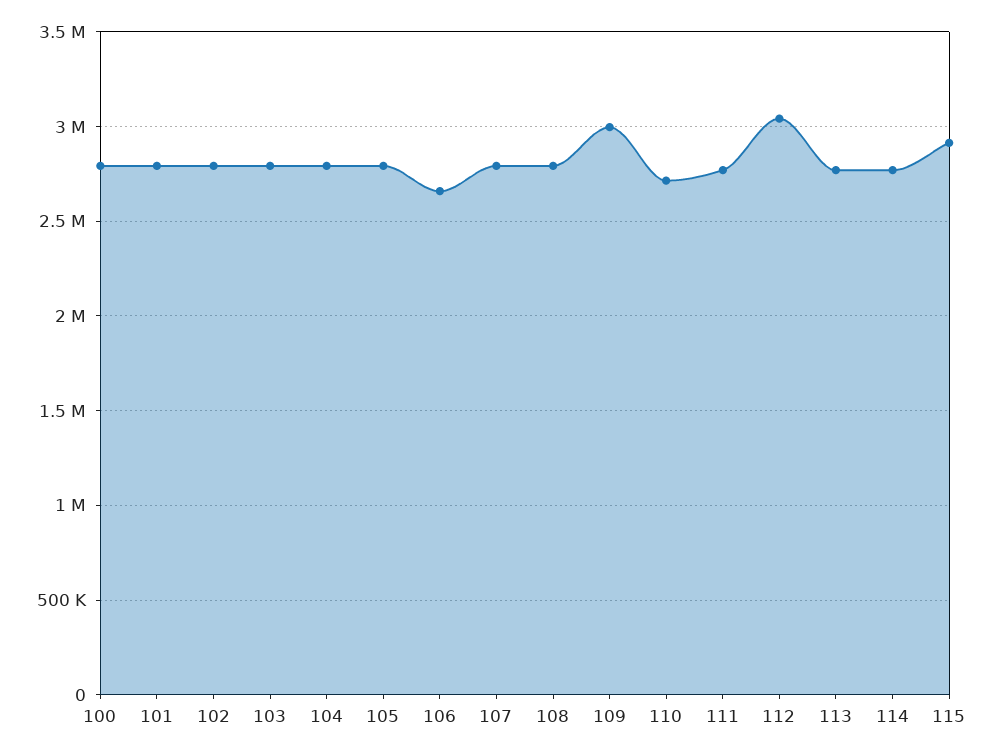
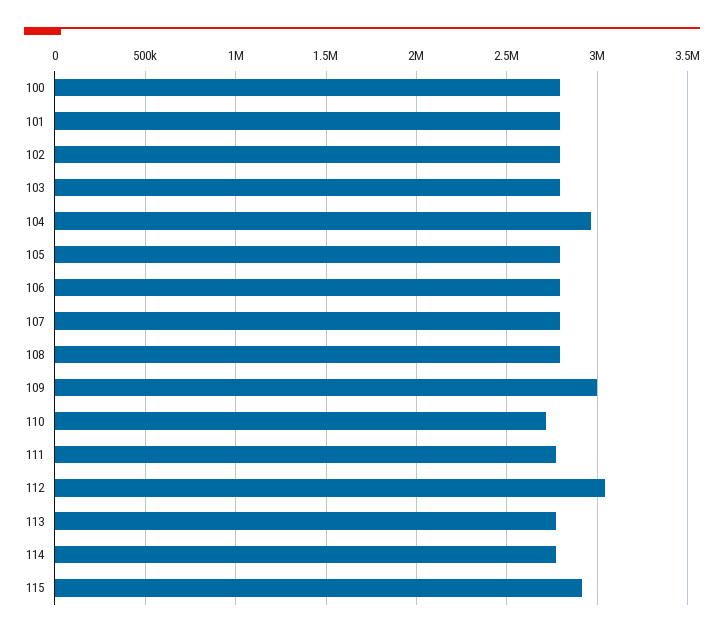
  {
    "100": 2800000,
    "101": 2800000,
    "102": 2800000,
    "103": 2800000,
-   "104": 2800000,
+   "104": 2950000,
    "105": 2800000,
-   "106": 2650000,
+   "106": 2800000,
    "107": 2800000,
    "108": 2800000,
    "109": 3000000,
    "110": 2700000,
    "111": 2750000,
    "112": 3050000,
    "113": 2750000,
    "114": 2750000,
    "115": 2900000
  }

